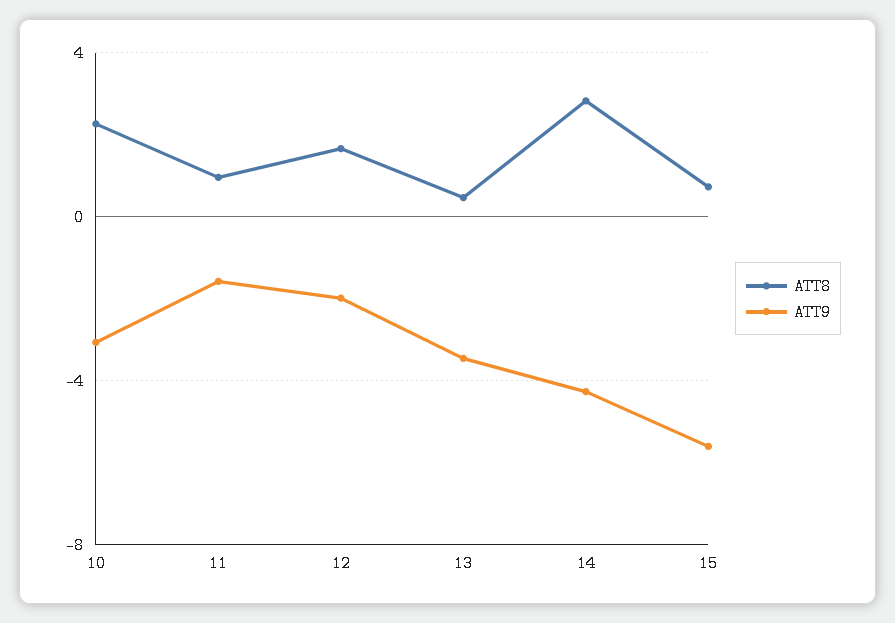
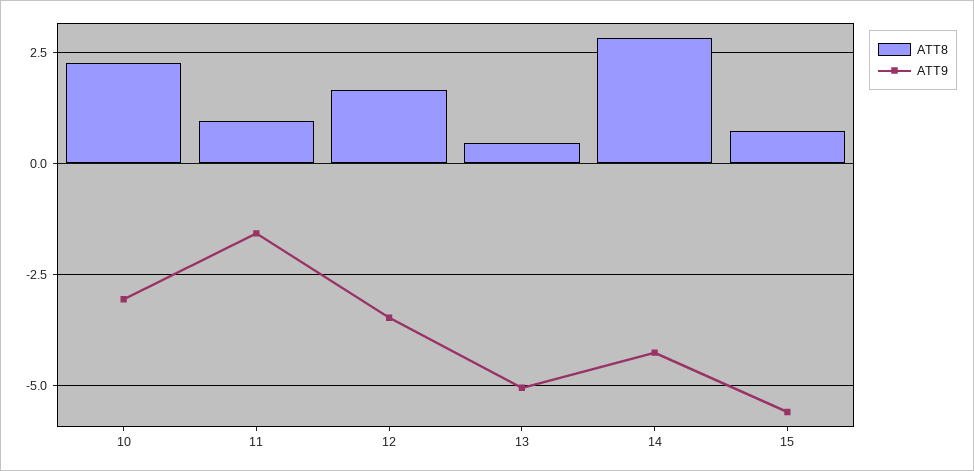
  {
    "ATT8": {
      "10": 2.25,
      "11": 1,
      "12": 1.75,
      "13": 0.5,
      "14": 2.75,
      "15": 0.75
    },
    "ATT9": {
      "10": -3,
      "11": -1.5,
-     "12": -2,
+     "12": -3.5,
-     "13": -3.5,
+     "13": -5,
      "14": -4.25,
      "15": -5.5
    }
  }

